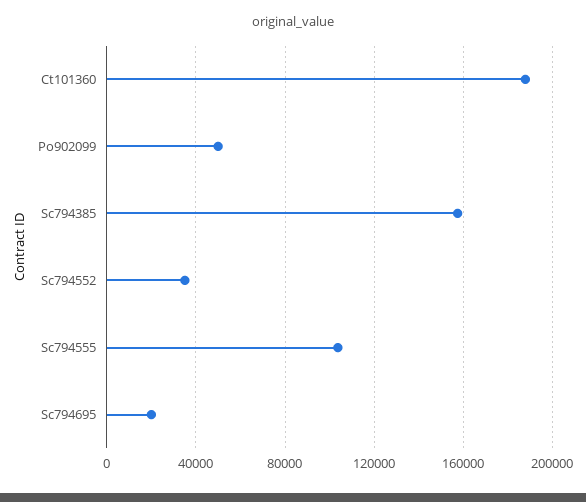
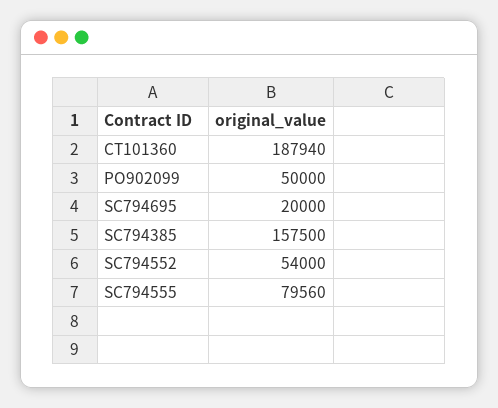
  {
    "Ct101360": 187940,
    "Po902099": 50000,
    "Sc794385": 157500,
-   "Sc794552": 35000,
+   "Sc794552": 54000,
-   "Sc794555": 105000,
+   "Sc794555": 79560,
    "Sc794695": 20000
  }

